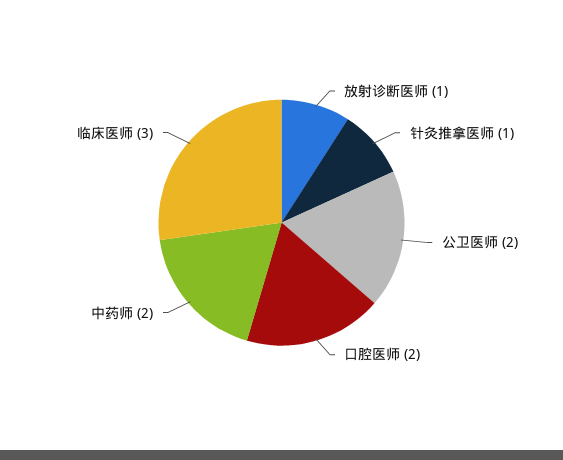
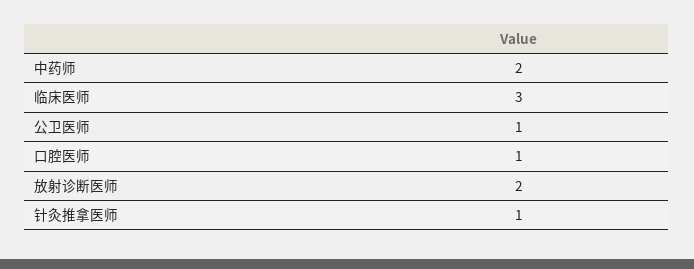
  {
-   "放射诊断医师": 1,
+   "放射诊断医师": 2,
    "针灸推拿医师": 1,
-   "公卫医师": 2,
+   "公卫医师": 1,
-   "口腔医师": 2,
+   "口腔医师": 1,
    "中药师": 2,
    "临床医师": 3
  }

